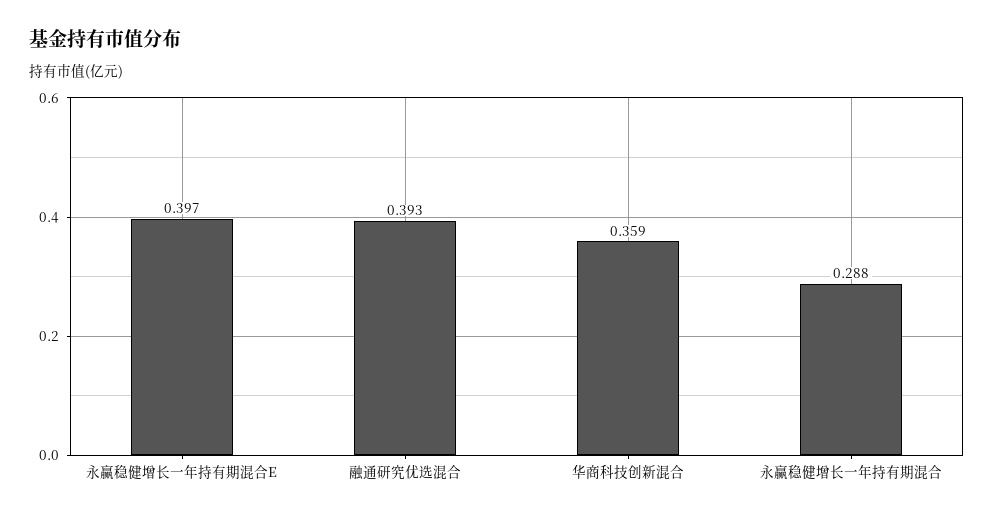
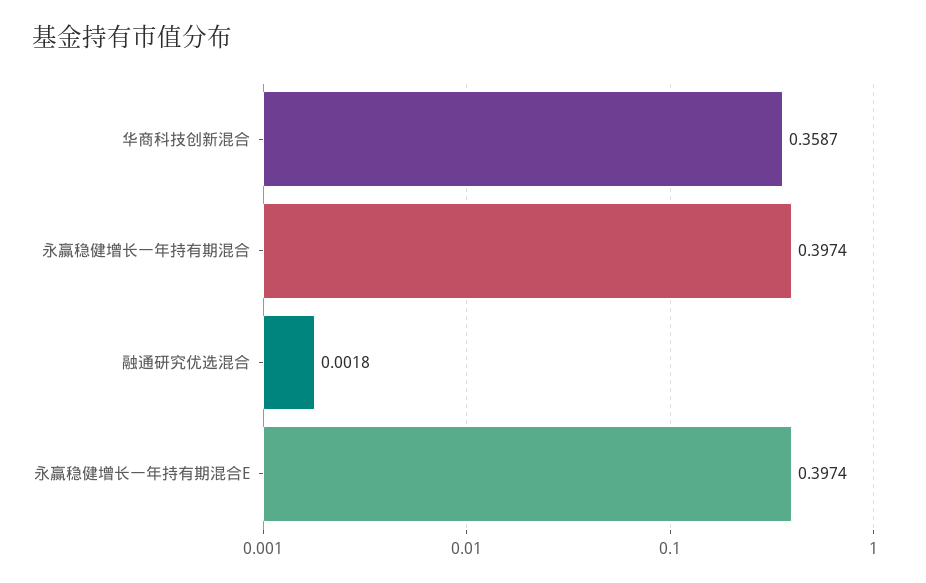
  {
    "永赢稳健增长一年持有期混合E": 0.3974,
-   "融通研究优选混合": 0.393,
+   "融通研究优选混合": 0.0018,
    "华商科技创新混合": 0.3587,
-   "永赢稳健增长一年持有期混合": 0.288
+   "永赢稳健增长一年持有期混合": 0.3974
  }

